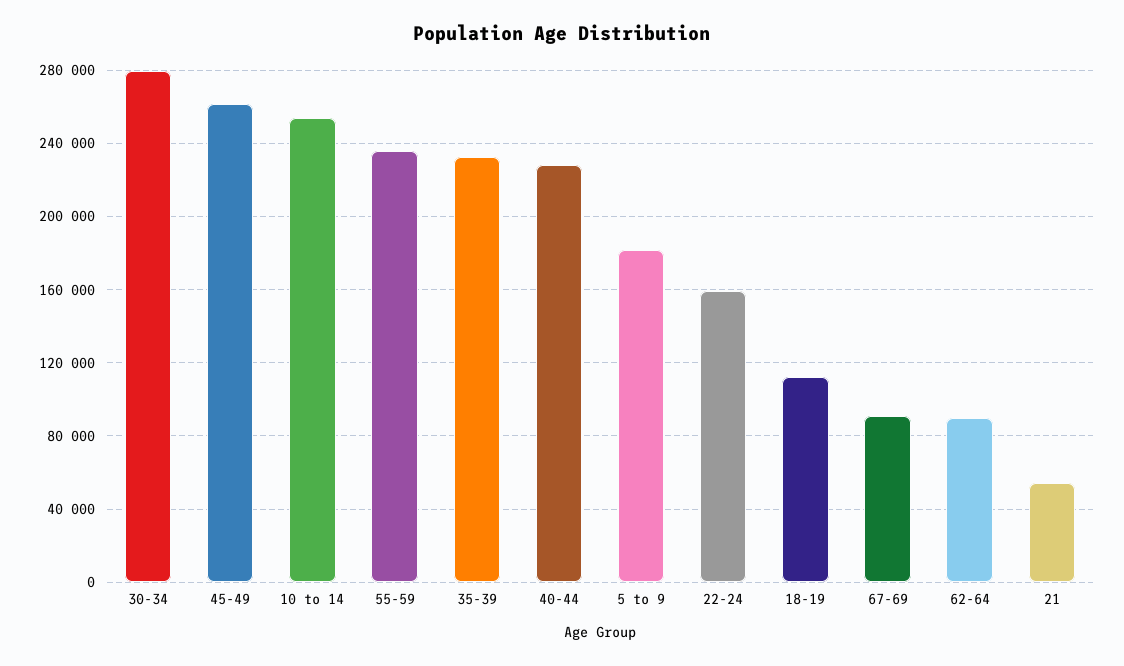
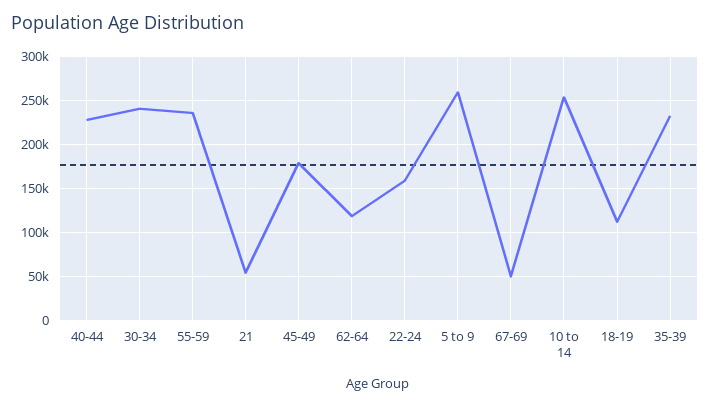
  {
-   "30-34": 280000,
+   "30-34": 240000,
-   "45-49": 260000,
+   "45-49": 180000,
    "10 to 14": 255000,
    "55-59": 235000,
    "35-39": 235000,
    "40-44": 230000,
-   "5 to 9": 180000,
+   "5 to 9": 260000,
    "22-24": 160000,
    "18-19": 110000,
-   "67-69": 90000,
+   "67-69": 50000,
-   "62-64": 90000,
+   "62-64": 120000,
    "21": 55000
  }

